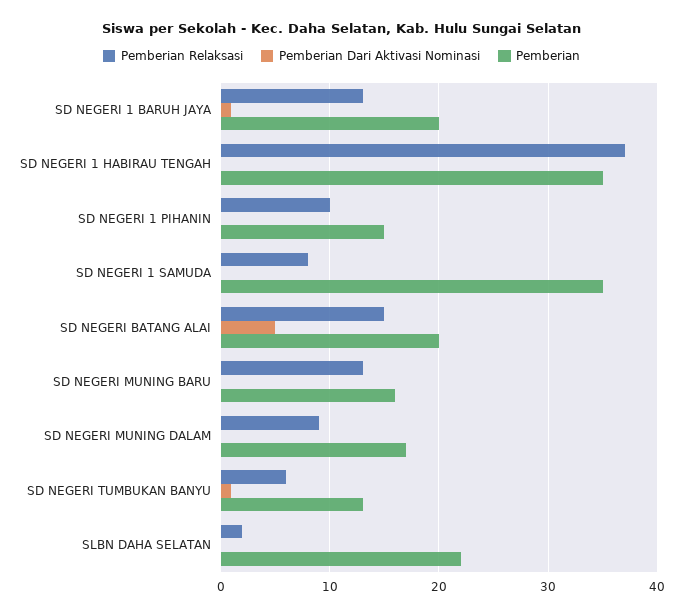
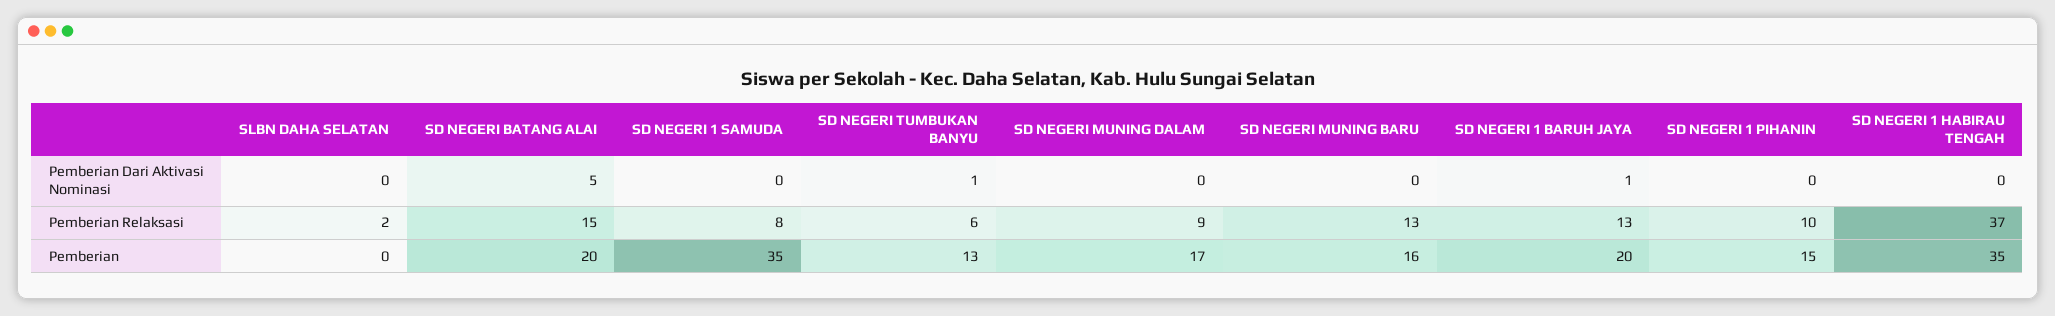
  {
    "Pemberian Relaksasi": {
      "SD NEGERI 1 BARUH JAYA": 13,
      "SD NEGERI 1 HABIRAU TENGAH": 37,
      "SD NEGERI 1 PIHANIN": 10,
      "SD NEGERI 1 SAMUDA": 8,
      "SD NEGERI BATANG ALAI": 15,
      "SD NEGERI MUNING BARU": 13,
      "SD NEGERI MUNING DALAM": 9,
      "SD NEGERI TUMBUKAN BANYU": 6,
      "SLBN DAHA SELATAN": 2
    },
    "Pemberian Dari Aktivasi Nominasi": {
      "SD NEGERI 1 BARUH JAYA": 1,
      "SD NEGERI 1 HABIRAU TENGAH": 0,
      "SD NEGERI 1 PIHANIN": 0,
      "SD NEGERI 1 SAMUDA": 0,
      "SD NEGERI BATANG ALAI": 5,
      "SD NEGERI MUNING BARU": 0,
      "SD NEGERI MUNING DALAM": 0,
      "SD NEGERI TUMBUKAN BANYU": 1,
      "SLBN DAHA SELATAN": 0
    },
    "Pemberian": {
      "SD NEGERI 1 BARUH JAYA": 20,
      "SD NEGERI 1 HABIRAU TENGAH": 35,
      "SD NEGERI 1 PIHANIN": 15,
      "SD NEGERI 1 SAMUDA": 35,
      "SD NEGERI BATANG ALAI": 20,
      "SD NEGERI MUNING BARU": 16,
      "SD NEGERI MUNING DALAM": 17,
      "SD NEGERI TUMBUKAN BANYU": 13,
-     "SLBN DAHA SELATAN": 22
+     "SLBN DAHA SELATAN": 0
    }
  }

